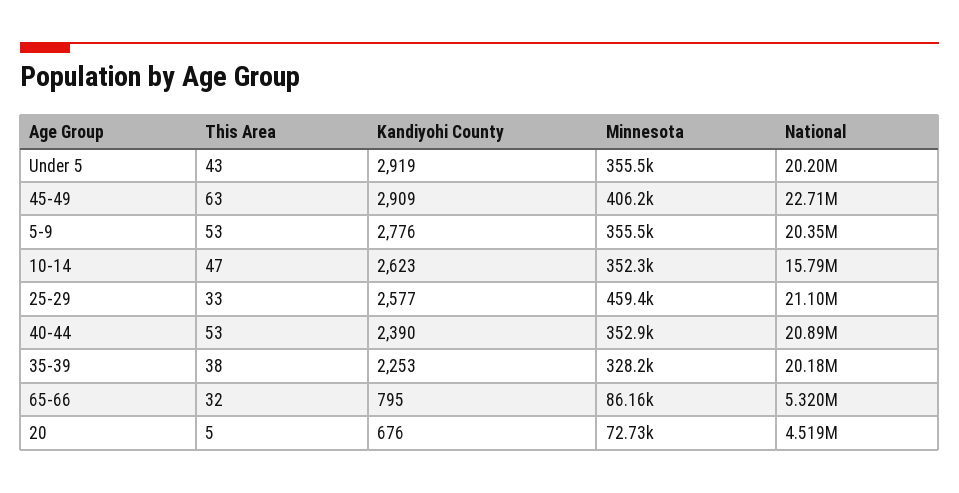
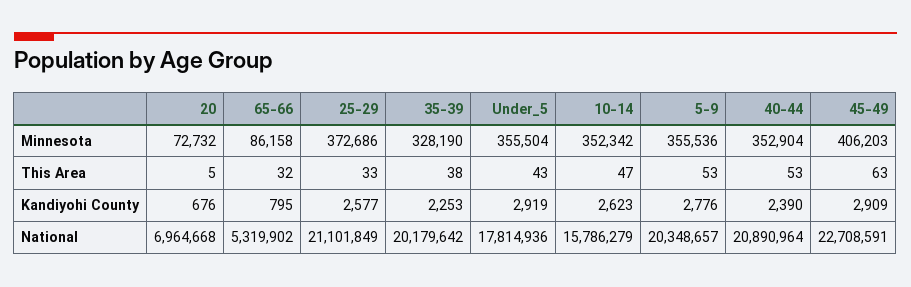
  {
    "This Area": {
      "Under 5": 43,
      "45-49": 63,
      "5-9": 53,
      "10-14": 47,
      "25-29": 33,
      "40-44": 53,
      "35-39": 38,
      "65-66": 32,
      "20": 5
    },
    "Kandiyohi County": {
      "Under 5": 2919,
      "45-49": 2909,
      "5-9": 2776,
      "10-14": 2623,
      "25-29": 2577,
      "40-44": 2390,
      "35-39": 2253,
      "65-66": 795,
      "20": 676
    },
    "Minnesota": {
      "Under 5": 355504,
      "45-49": 406203,
      "5-9": 355536,
      "10-14": 352342,
-     "25-29": 459400,
+     "25-29": 372686,
      "40-44": 352904,
      "35-39": 328190,
      "65-66": 86158,
      "20": 72732
    },
    "National": {
-     "Under 5": 20200000,
+     "Under 5": 17814936,
      "45-49": 22708591,
      "5-9": 20348657,
      "10-14": 15786279,
      "25-29": 21101849,
      "40-44": 20890964,
      "35-39": 20179642,
      "65-66": 5319902,
-     "20": 4519000
+     "20": 6964668
    }
  }

